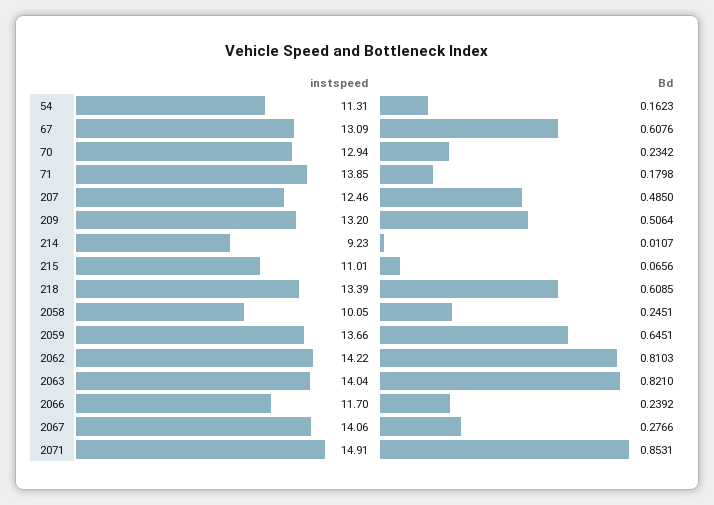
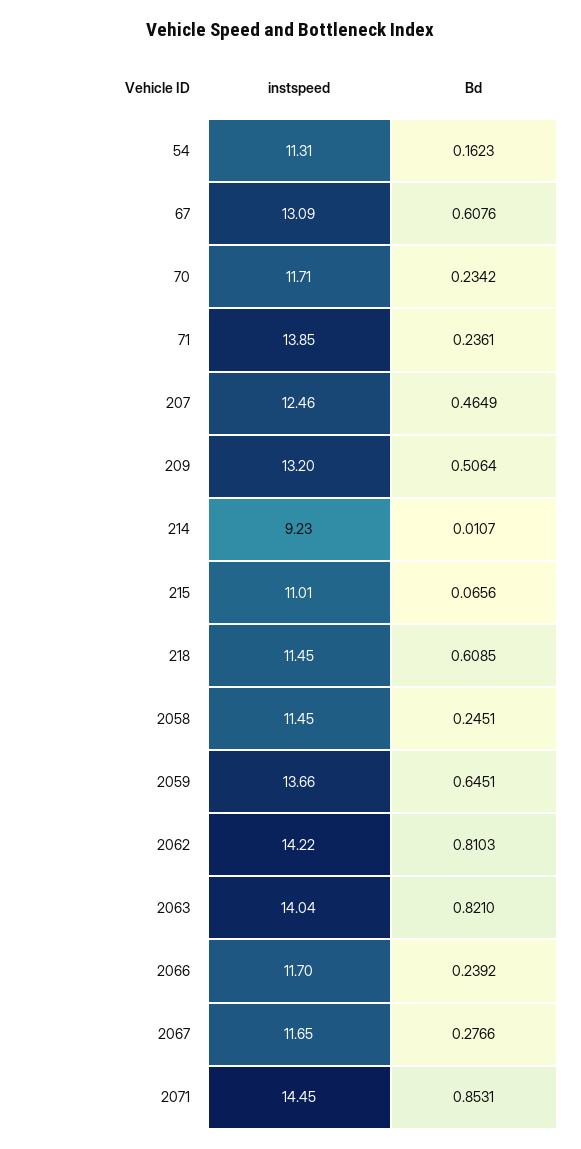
  {
    "instspeed": {
      "54": 11.31,
      "67": 13.09,
-     "70": 12.94,
+     "70": 11.71,
      "71": 13.85,
      "207": 12.46,
      "209": 13.2,
      "214": 9.23,
      "215": 11.01,
-     "218": 13.39,
+     "218": 11.45,
-     "2058": 10.05,
+     "2058": 11.45,
      "2059": 13.66,
      "2062": 14.22,
      "2063": 14.04,
      "2066": 11.7,
-     "2067": 14.06,
+     "2067": 11.65,
-     "2071": 14.91
+     "2071": 14.45
    },
    "Bd": {
      "54": 0.1623,
      "67": 0.6076,
      "70": 0.2342,
-     "71": 0.1798,
+     "71": 0.2361,
-     "207": 0.485,
+     "207": 0.4649,
      "209": 0.5064,
      "214": 0.0107,
      "215": 0.0656,
      "218": 0.6085,
      "2058": 0.2451,
      "2059": 0.6451,
      "2062": 0.8103,
      "2063": 0.821,
      "2066": 0.2392,
      "2067": 0.2766,
      "2071": 0.8531
    }
  }

